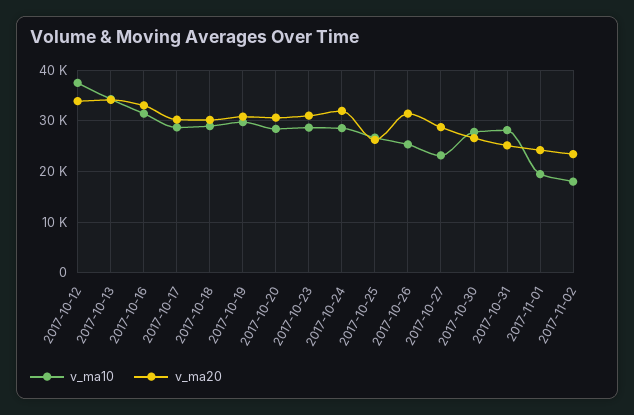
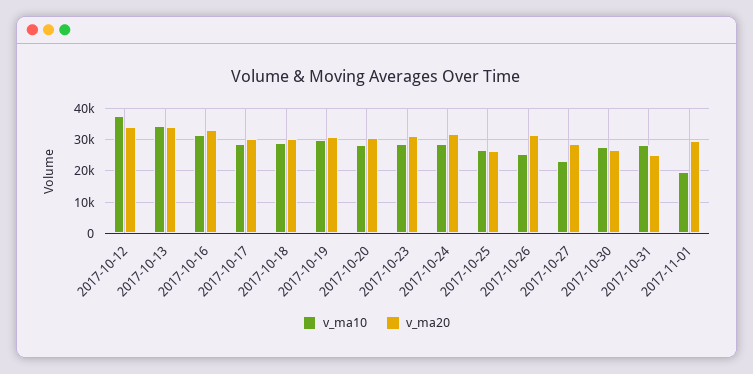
  {
    "v_ma10": {
      "2017-10-12": 38000,
      "2017-10-13": 34000,
      "2017-10-16": 32000,
      "2017-10-17": 28000,
      "2017-10-18": 28000,
      "2017-10-19": 30000,
      "2017-10-20": 28000,
      "2017-10-23": 28000,
      "2017-10-24": 28000,
      "2017-10-25": 26000,
      "2017-10-26": 26000,
      "2017-10-27": 24000,
      "2017-10-30": 28000,
      "2017-10-31": 28000,
-     "2017-11-01": 20000,
+     "2017-11-01": 20000
-     "2017-11-02": 18000
    },
    "v_ma20": {
      "2017-10-12": 34000,
      "2017-10-13": 34000,
      "2017-10-16": 34000,
      "2017-10-17": 30000,
      "2017-10-18": 30000,
      "2017-10-19": 30000,
      "2017-10-20": 30000,
      "2017-10-23": 32000,
      "2017-10-24": 32000,
      "2017-10-25": 26000,
      "2017-10-26": 32000,
      "2017-10-27": 28000,
      "2017-10-30": 26000,
      "2017-10-31": 26000,
-     "2017-11-01": 24000,
+     "2017-11-01": 30000
-     "2017-11-02": 24000
    }
  }

